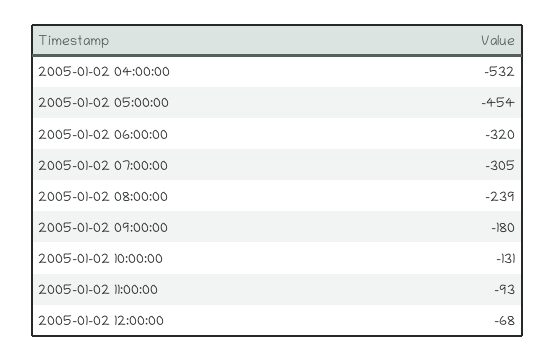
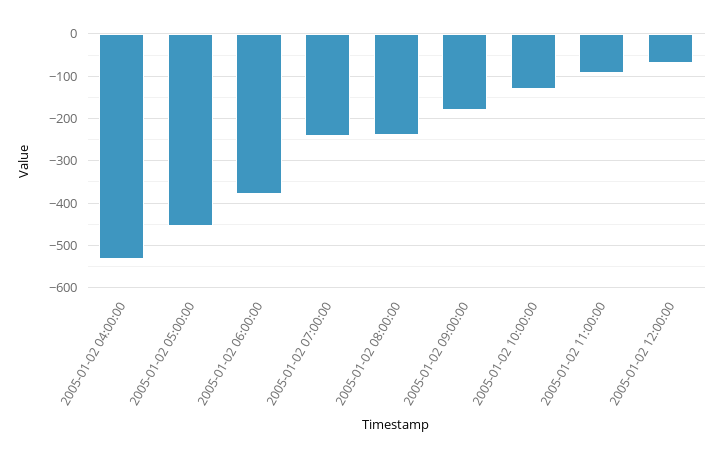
  {
    "2005-01-02 04:00:00": -532,
    "2005-01-02 05:00:00": -454,
-   "2005-01-02 06:00:00": -320,
+   "2005-01-02 06:00:00": -380,
-   "2005-01-02 07:00:00": -305,
+   "2005-01-02 07:00:00": -240,
    "2005-01-02 08:00:00": -239,
    "2005-01-02 09:00:00": -180,
    "2005-01-02 10:00:00": -131,
    "2005-01-02 11:00:00": -93,
    "2005-01-02 12:00:00": -68
  }

